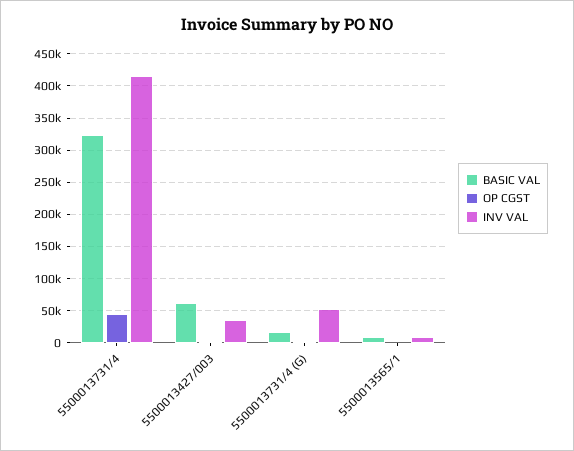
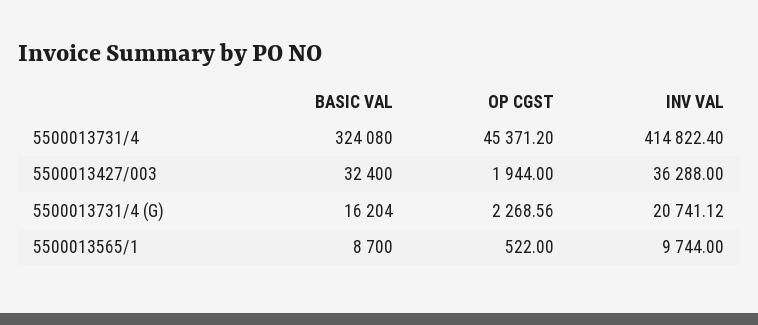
  {
    "BASIC VAL": {
      "5500013731/4": 324080,
-     "5500013427/003": 60000,
+     "5500013427/003": 32400,
      "5500013731/4 (G)": 16204,
      "5500013565/1": 8700
    },
    "OP CGST": {
      "5500013731/4": 45371.2,
      "5500013427/003": 1944,
      "5500013731/4 (G)": 2268.56,
      "5500013565/1": 522
    },
    "INV VAL": {
      "5500013731/4": 414822.4,
      "5500013427/003": 36288,
-     "5500013731/4 (G)": 50000,
+     "5500013731/4 (G)": 20741.12,
      "5500013565/1": 9744
    }
  }

